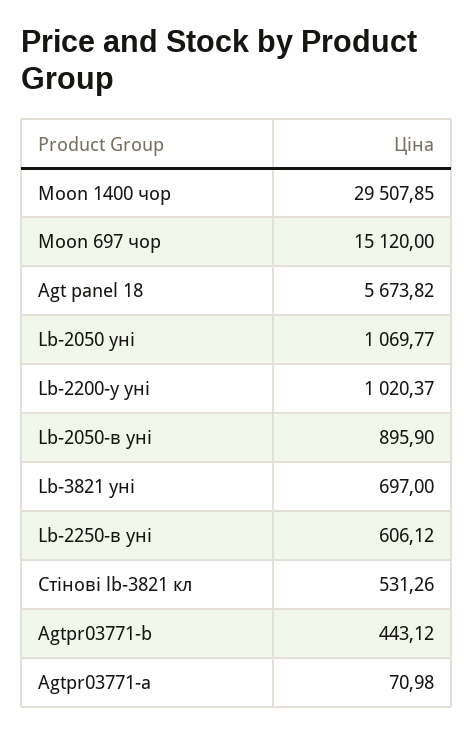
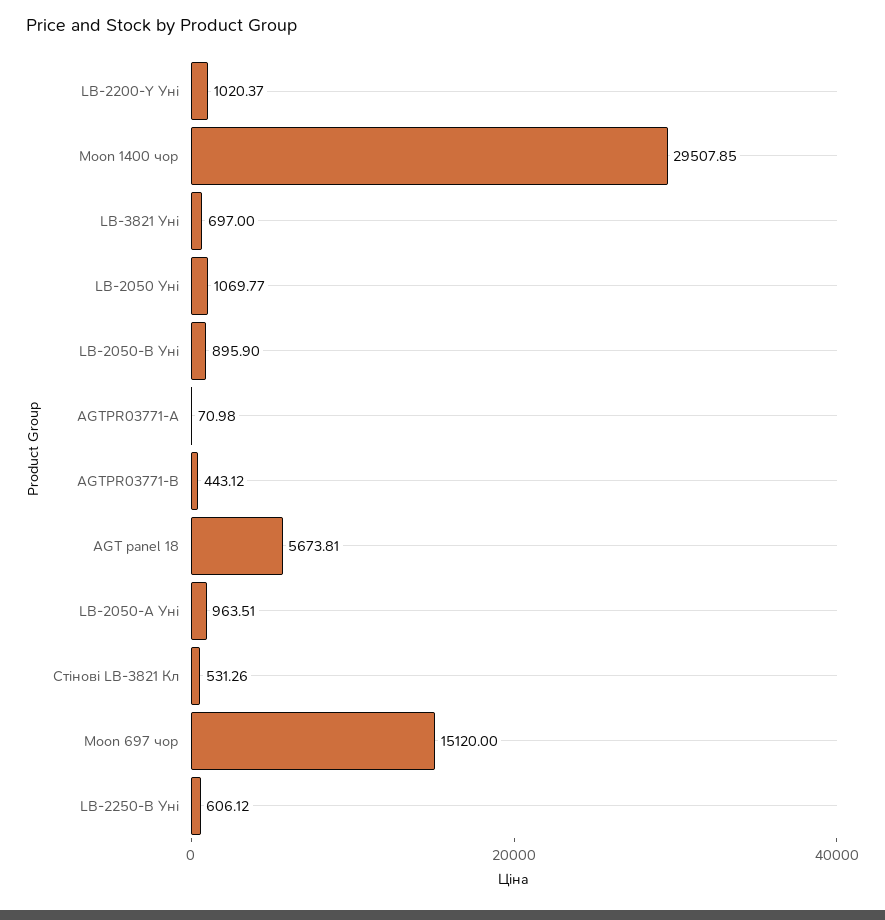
  {
    "Moon 1400 чор": 29507.85,
    "Moon 697 чор": 15120,
-   "Agt panel 18": 5673.82,
+   "Agt panel 18": 5673.81,
    "Lb-2050 уні": 1069.77,
    "Lb-2200-y уні": 1020.37,
    "Lb-2050-в уні": 895.9,
    "Lb-3821 уні": 697,
    "Lb-2250-в уні": 606.12,
    "Стінові lb-3821 кл": 531.26,
    "Agtpr03771-b": 443.12,
-   "Agtpr03771-а": 70.98
+   "Agtpr03771-а": 70.98,
+   "LB-2050-А Уні": 963.51
  }

